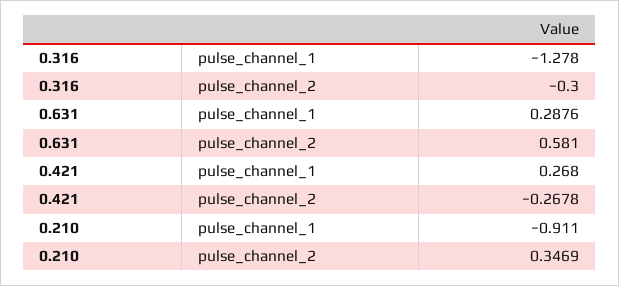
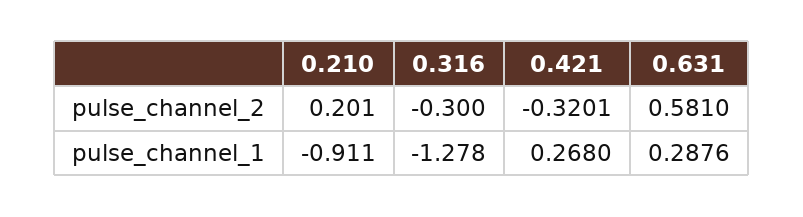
  {
    "0.316": {
      "pulse_channel_1": -1.278,
      "pulse_channel_2": -0.3
    },
    "0.631": {
      "pulse_channel_1": 0.2876,
      "pulse_channel_2": 0.581
    },
    "0.421": {
      "pulse_channel_1": 0.268,
-     "pulse_channel_2": -0.2678
+     "pulse_channel_2": -0.3201
    },
    "0.210": {
      "pulse_channel_1": -0.911,
-     "pulse_channel_2": 0.3469
+     "pulse_channel_2": 0.201
    }
  }

